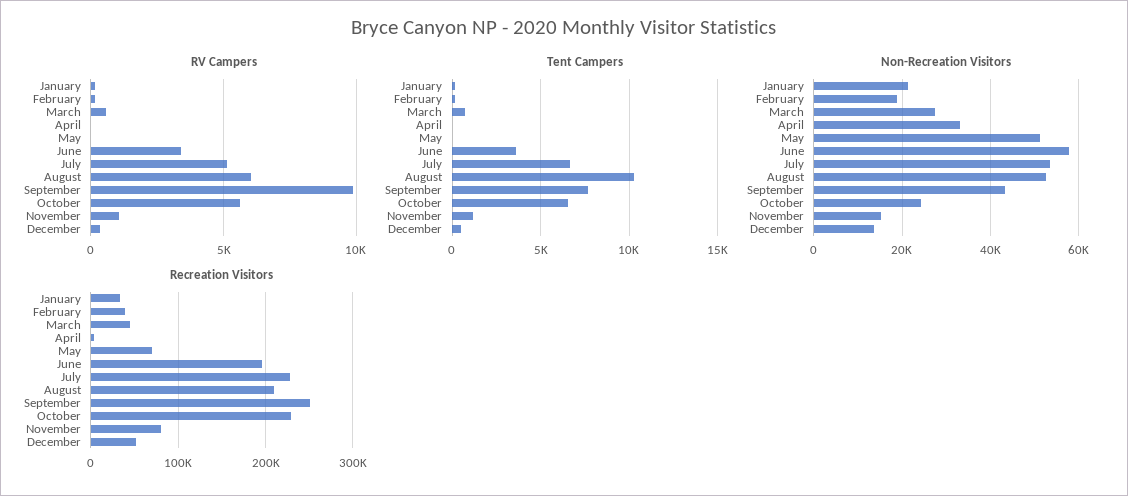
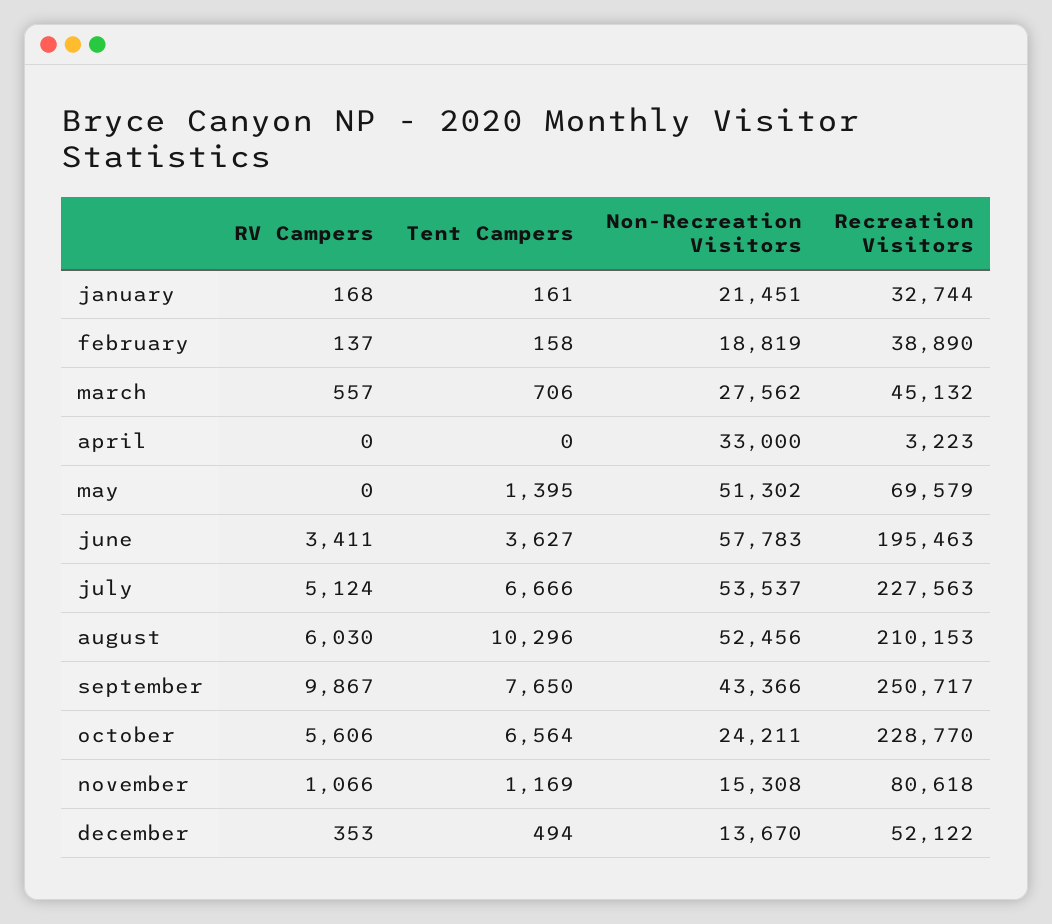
  {
    "RV Campers": {
      "January": 168,
      "February": 137,
      "March": 557,
      "April": 0,
      "May": 0,
      "June": 3411,
      "July": 5124,
      "August": 6030,
      "September": 9867,
      "October": 5606,
      "November": 1066,
      "December": 353
    },
    "Tent Campers": {
      "January": 161,
      "February": 158,
      "March": 706,
      "April": 0,
-     "May": 0,
+     "May": 1395,
      "June": 3627,
      "July": 6666,
      "August": 10296,
      "September": 7650,
      "October": 6564,
      "November": 1169,
      "December": 494
    },
    "Non-Recreation Visitors": {
      "January": 21451,
      "February": 18819,
      "March": 27562,
      "April": 33000,
      "May": 51302,
      "June": 57783,
      "July": 53537,
      "August": 52456,
      "September": 43366,
      "October": 24211,
      "November": 15308,
      "December": 13670
    },
    "Recreation Visitors": {
      "January": 32744,
      "February": 38890,
      "March": 45132,
      "April": 3223,
      "May": 69579,
      "June": 195463,
      "July": 227563,
      "August": 210153,
      "September": 250717,
      "October": 228770,
      "November": 80618,
      "December": 52122
    }
  }

